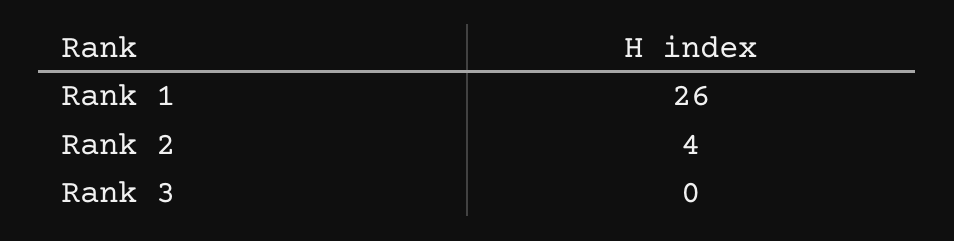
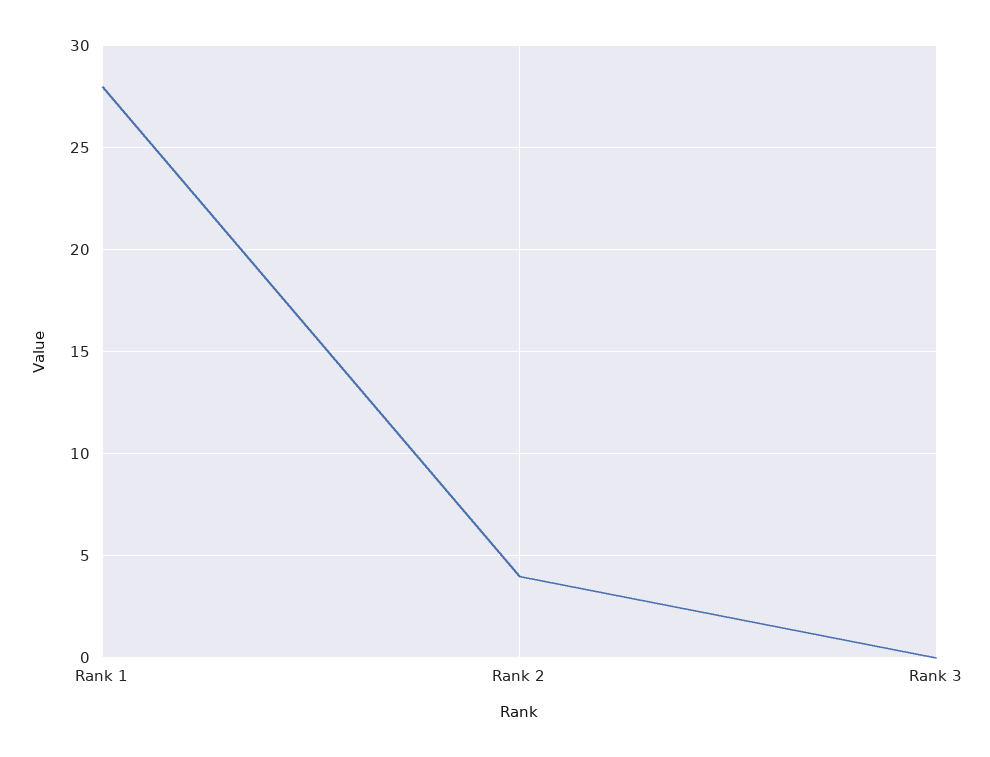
  {
-   "Rank 1": 26,
+   "Rank 1": 28,
    "Rank 2": 4,
    "Rank 3": 0
  }

